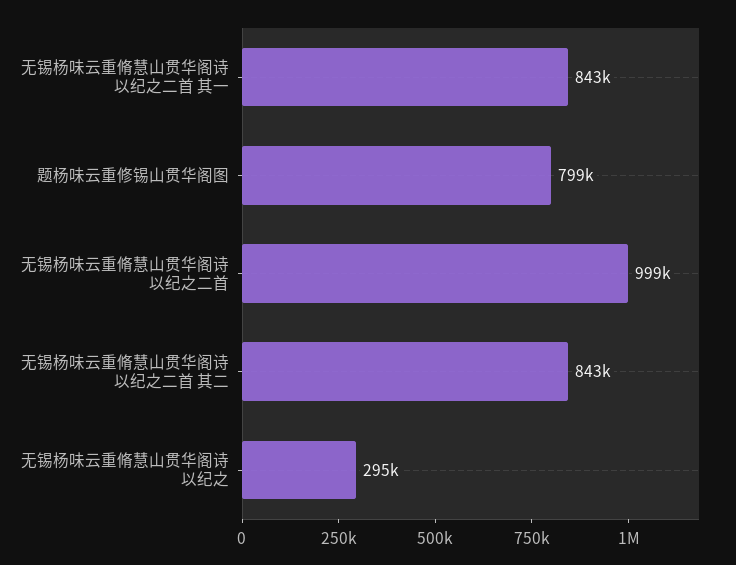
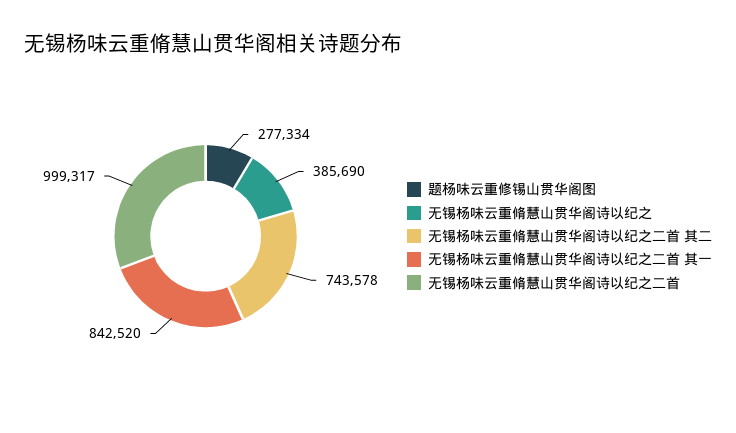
  {
    "无锡杨味云重脩慧山贯华阁诗以纪之二首 其一": 842520,
-   "题杨味云重修锡山贯华阁图": 799000,
+   "题杨味云重修锡山贯华阁图": 277334,
    "无锡杨味云重脩慧山贯华阁诗以纪之二首": 999317,
-   "无锡杨味云重脩慧山贯华阁诗以纪之二首 其二": 843000,
+   "无锡杨味云重脩慧山贯华阁诗以纪之二首 其二": 743578,
-   "无锡杨味云重脩慧山贯华阁诗以纪之": 295000
+   "无锡杨味云重脩慧山贯华阁诗以纪之": 385690
  }

